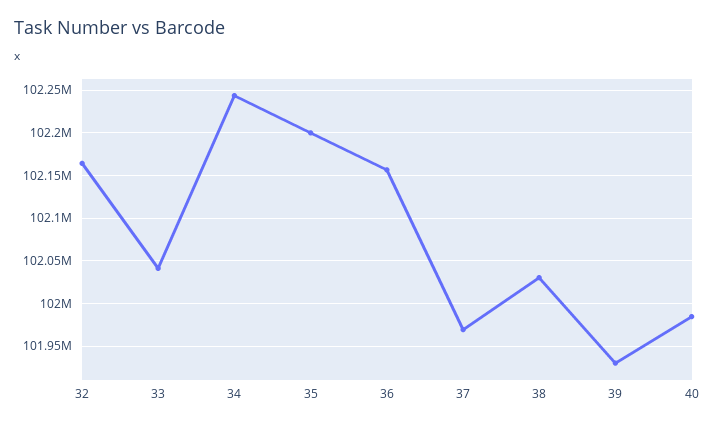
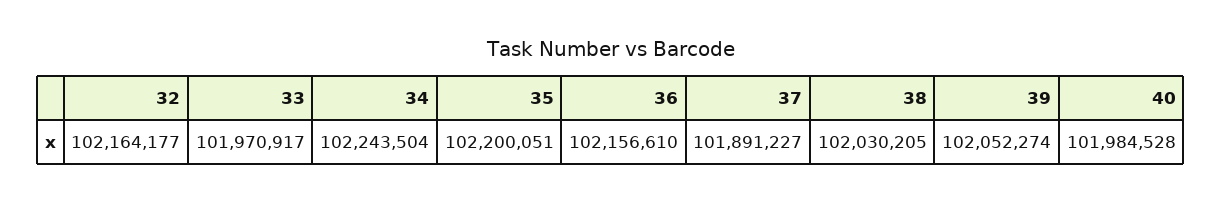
  {
    "32": 102164177,
-   "33": 102040000,
+   "33": 101970917,
    "34": 102243504,
    "35": 102200051,
    "36": 102156610,
-   "37": 101970000,
+   "37": 101891227,
    "38": 102030205,
-   "39": 101930000,
+   "39": 102052274,
    "40": 101984528
  }

